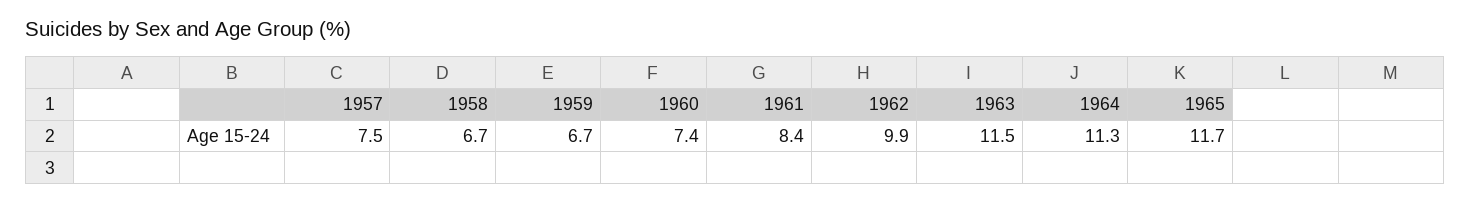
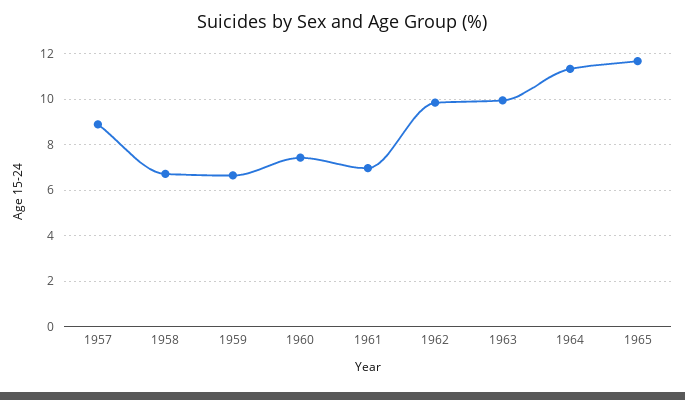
  {
-   "1957": 7.5,
+   "1957": 9,
    "1958": 6.7,
    "1959": 6.7,
    "1960": 7.4,
-   "1961": 8.4,
+   "1961": 7,
    "1962": 9.9,
-   "1963": 11.5,
+   "1963": 10,
    "1964": 11.3,
    "1965": 11.7
  }

